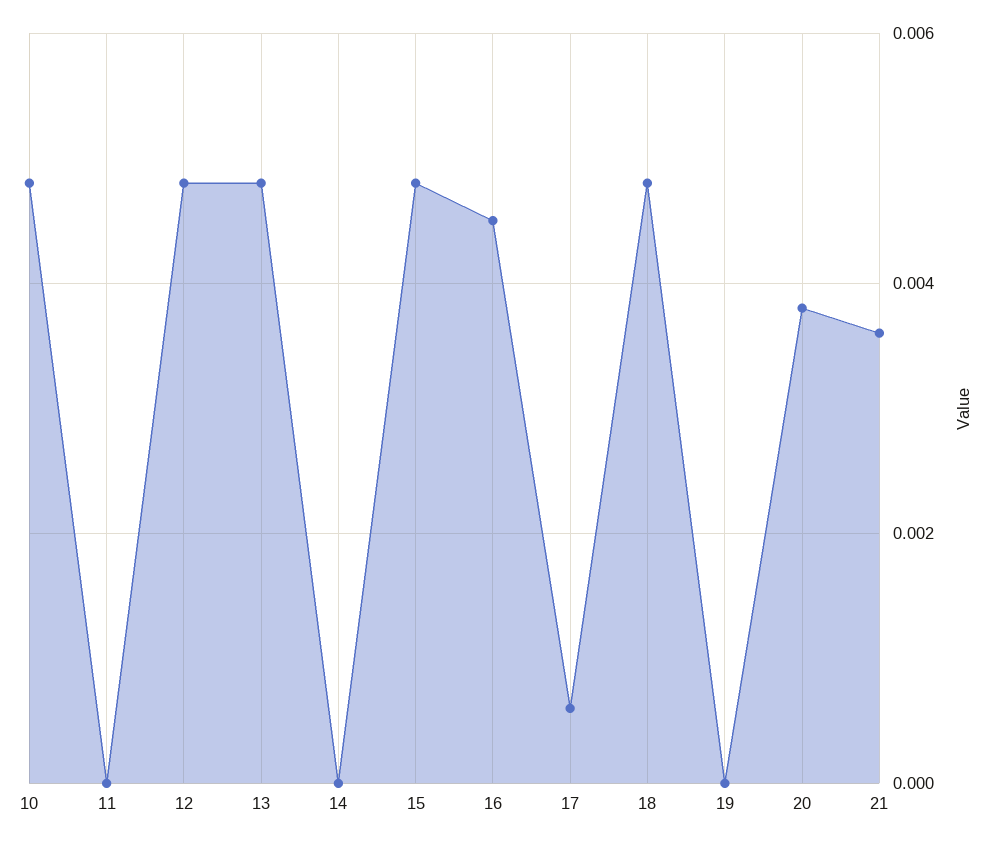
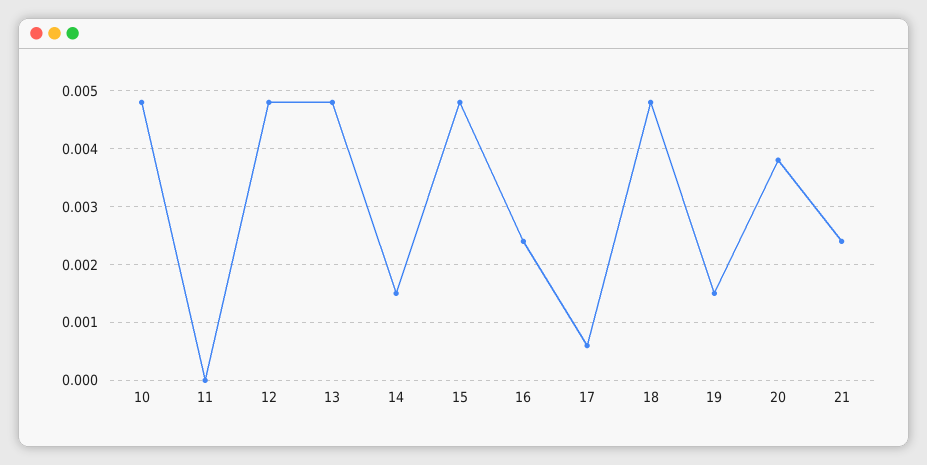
  {
    "10": 0.005,
    "11": 0,
    "12": 0.005,
    "13": 0.005,
-   "14": 0,
+   "14": 0.0015,
    "15": 0.005,
-   "16": 0.0045,
+   "16": 0.0025,
    "17": 0.0005,
    "18": 0.005,
-   "19": 0,
+   "19": 0.0015,
    "20": 0.004,
-   "21": 0.0035
+   "21": 0.0025
  }

